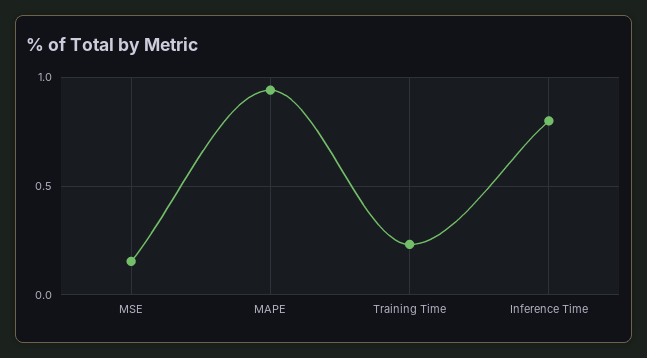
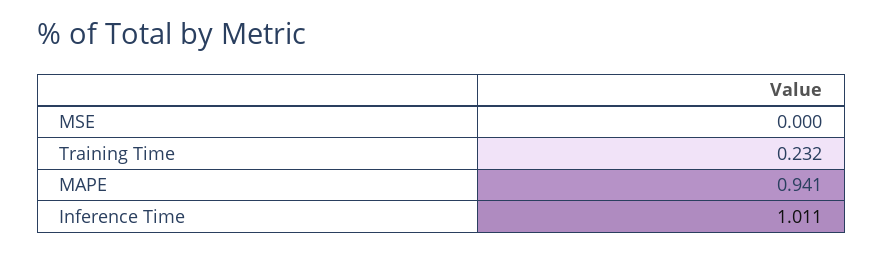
  {
-   "MSE": 0.15,
+   "MSE": 0,
    "MAPE": 0.941,
    "Training Time": 0.232,
-   "Inference Time": 0.8
+   "Inference Time": 1.011
  }

